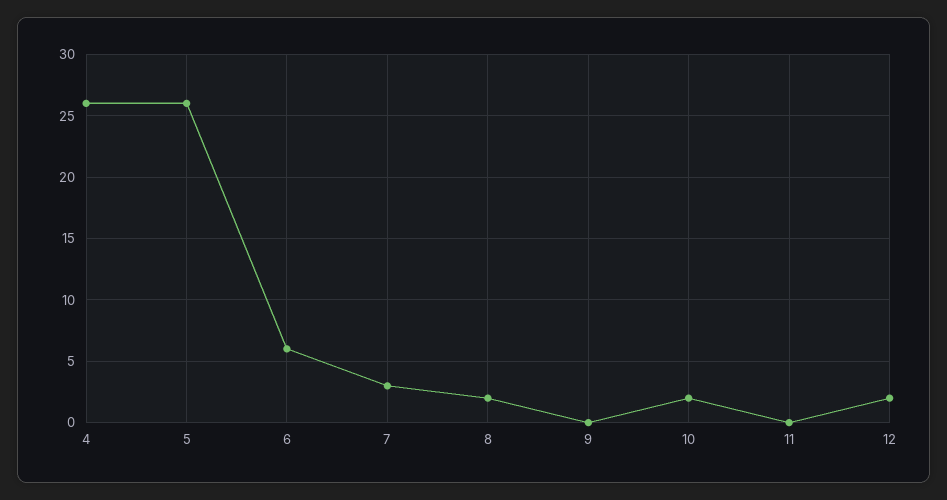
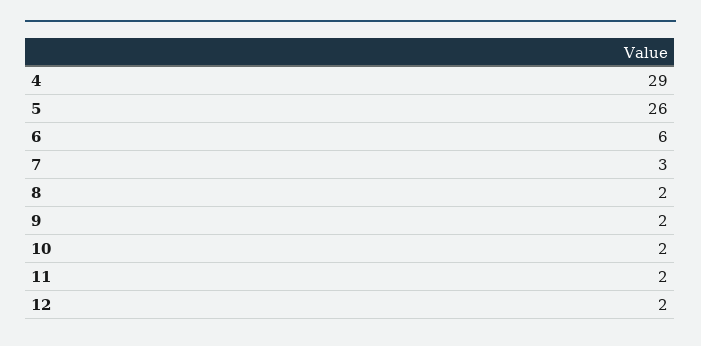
  {
-   "4": 26,
+   "4": 29,
    "5": 26,
    "6": 6,
    "7": 3,
    "8": 2,
-   "9": 0,
+   "9": 2,
    "10": 2,
-   "11": 0,
+   "11": 2,
    "12": 2
  }

